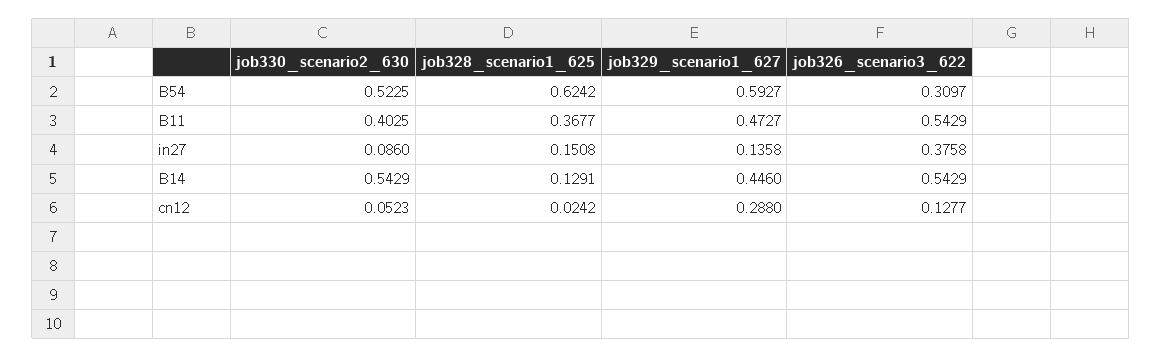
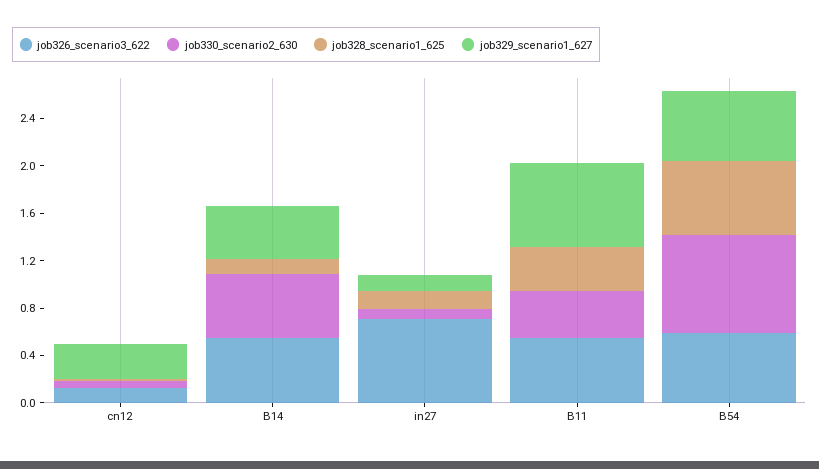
  {
    "job330_scenario2_630": {
-     "B54": 0.5225,
+     "B54": 0.8,
      "B11": 0.4025,
      "in27": 0.086,
      "B14": 0.5429,
      "cn12": 0.0523
    },
    "job328_scenario1_625": {
      "B54": 0.6242,
      "B11": 0.3677,
      "in27": 0.1508,
      "B14": 0.1291,
      "cn12": 0.0242
    },
    "job329_scenario1_627": {
      "B54": 0.5927,
-     "B11": 0.4727,
+     "B11": 0.7,
      "in27": 0.1358,
      "B14": 0.446,
      "cn12": 0.288
    },
    "job326_scenario3_622": {
-     "B54": 0.3097,
+     "B54": 0.6,
      "B11": 0.5429,
-     "in27": 0.3758,
+     "in27": 0.7,
      "B14": 0.5429,
      "cn12": 0.1277
    }
  }

